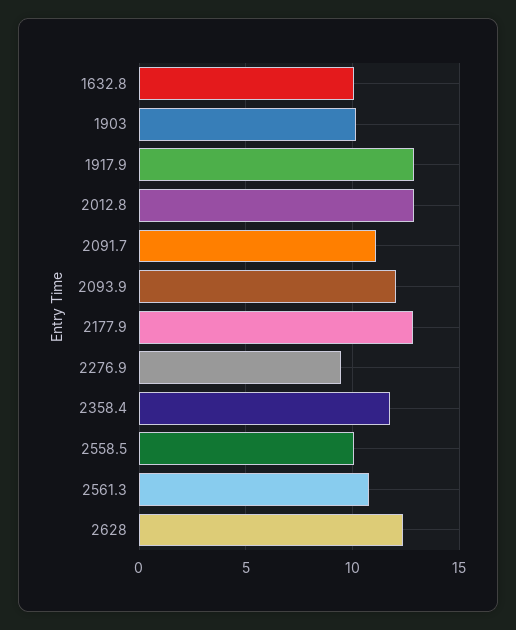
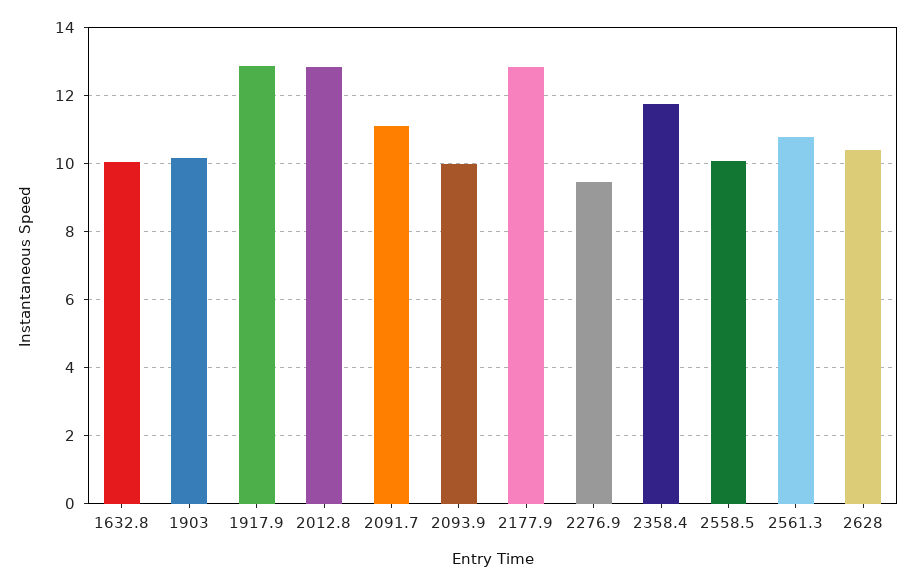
  {
    "1632.8": 10,
    "1903": 10.2,
    "1917.9": 12.8,
    "2012.8": 12.8,
    "2091.7": 11.2,
-   "2093.9": 12,
+   "2093.9": 10,
    "2177.9": 12.8,
    "2276.9": 9.4,
    "2358.4": 11.8,
    "2558.5": 10,
    "2561.3": 10.8,
-   "2628": 12.5
+   "2628": 10.4
  }

